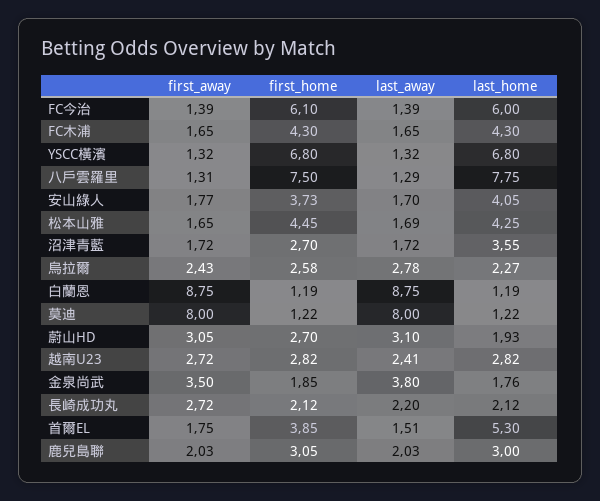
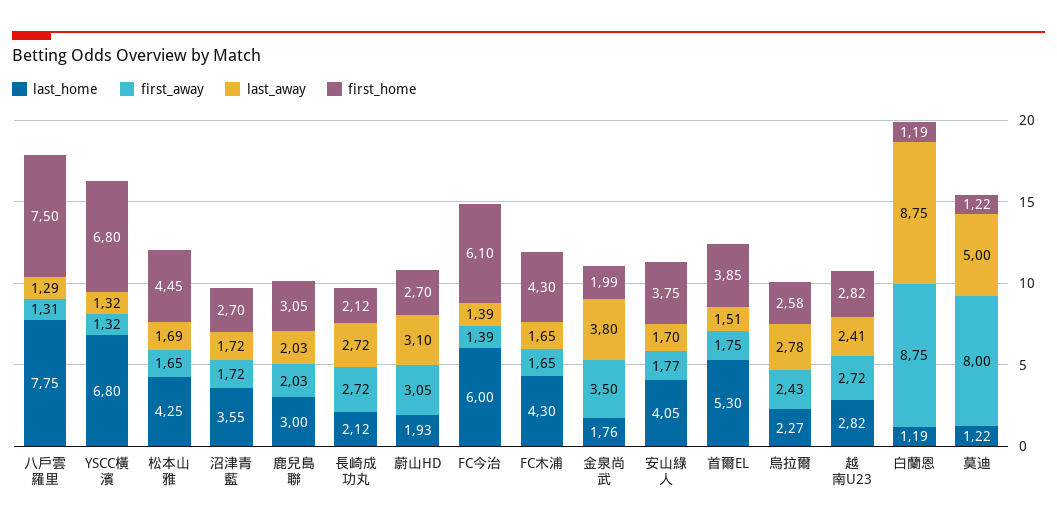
  {
    "first_away": {
      "FC今治": 1.39,
      "FC木浦": 1.65,
      "YSCC橫濱": 1.32,
      "八戶雲羅里": 1.31,
      "安山綠人": 1.77,
      "松本山雅": 1.65,
      "沼津青藍": 1.72,
      "烏拉爾": 2.43,
      "白蘭恩": 8.75,
      "莫迪": 8,
      "蔚山HD": 3.05,
      "越南U23": 2.72,
      "金泉尚武": 3.5,
      "長崎成功丸": 2.72,
      "首爾EL": 1.75,
      "鹿兒島聯": 2.03
    },
    "first_home": {
      "FC今治": 6.1,
      "FC木浦": 4.3,
      "YSCC橫濱": 6.8,
      "八戶雲羅里": 7.5,
-     "安山綠人": 3.73,
+     "安山綠人": 3.75,
      "松本山雅": 4.45,
      "沼津青藍": 2.7,
      "烏拉爾": 2.58,
      "白蘭恩": 1.19,
      "莫迪": 1.22,
      "蔚山HD": 2.7,
      "越南U23": 2.82,
-     "金泉尚武": 1.85,
+     "金泉尚武": 1.99,
      "長崎成功丸": 2.12,
      "首爾EL": 3.85,
      "鹿兒島聯": 3.05
    },
    "last_away": {
      "FC今治": 1.39,
      "FC木浦": 1.65,
      "YSCC橫濱": 1.32,
      "八戶雲羅里": 1.29,
      "安山綠人": 1.7,
      "松本山雅": 1.69,
      "沼津青藍": 1.72,
      "烏拉爾": 2.78,
      "白蘭恩": 8.75,
-     "莫迪": 8,
+     "莫迪": 5,
      "蔚山HD": 3.1,
      "越南U23": 2.41,
      "金泉尚武": 3.8,
-     "長崎成功丸": 2.2,
+     "長崎成功丸": 2.72,
      "首爾EL": 1.51,
      "鹿兒島聯": 2.03
    },
    "last_home": {
      "FC今治": 6,
      "FC木浦": 4.3,
      "YSCC橫濱": 6.8,
      "八戶雲羅里": 7.75,
      "安山綠人": 4.05,
      "松本山雅": 4.25,
      "沼津青藍": 3.55,
      "烏拉爾": 2.27,
      "白蘭恩": 1.19,
      "莫迪": 1.22,
      "蔚山HD": 1.93,
      "越南U23": 2.82,
      "金泉尚武": 1.76,
      "長崎成功丸": 2.12,
      "首爾EL": 5.3,
      "鹿兒島聯": 3
    }
  }

